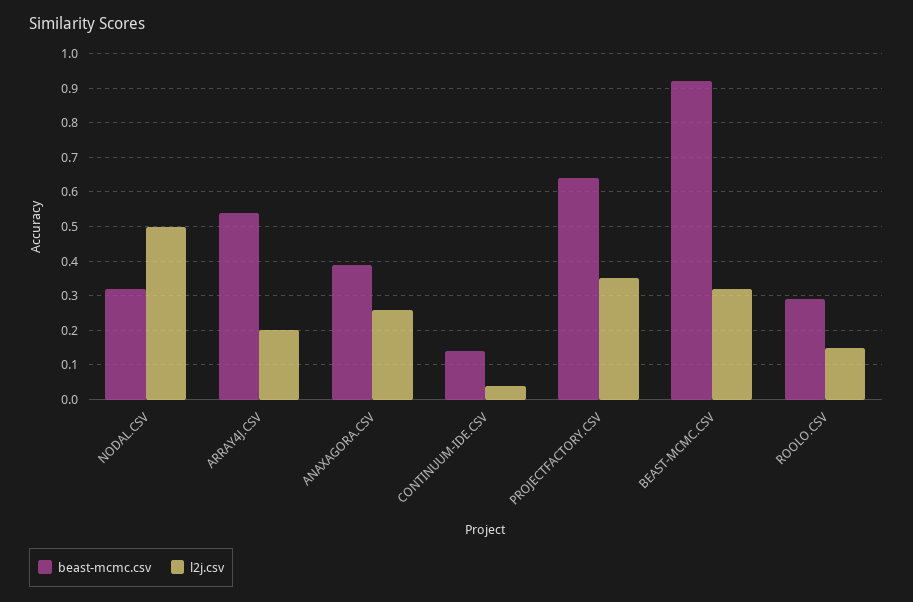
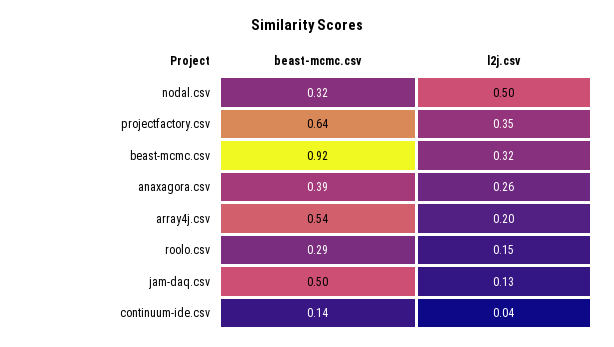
  {
    "beast-mcmc.csv": {
      "NODAL.CSV": 0.32,
      "ARRAY4J.CSV": 0.54,
      "ANAXAGORA.CSV": 0.39,
      "CONTINUUM-IDE.CSV": 0.14,
      "PROJECTFACTORY.CSV": 0.64,
      "BEAST-MCMC.CSV": 0.92,
-     "ROOLO.CSV": 0.29
+     "ROOLO.CSV": 0.29,
+     "jam-daq.csv": 0.5
    },
    "l2j.csv": {
      "NODAL.CSV": 0.5,
      "ARRAY4J.CSV": 0.2,
      "ANAXAGORA.CSV": 0.26,
      "CONTINUUM-IDE.CSV": 0.04,
      "PROJECTFACTORY.CSV": 0.35,
      "BEAST-MCMC.CSV": 0.32,
-     "ROOLO.CSV": 0.15
+     "ROOLO.CSV": 0.15,
+     "jam-daq.csv": 0.13
    }
  }

